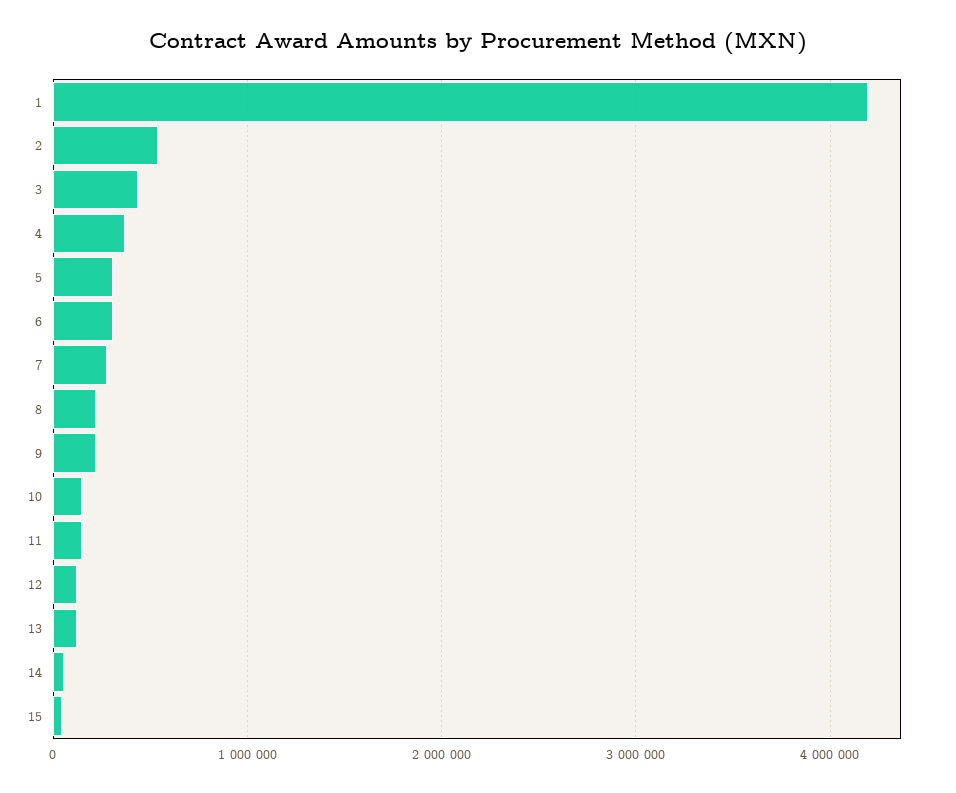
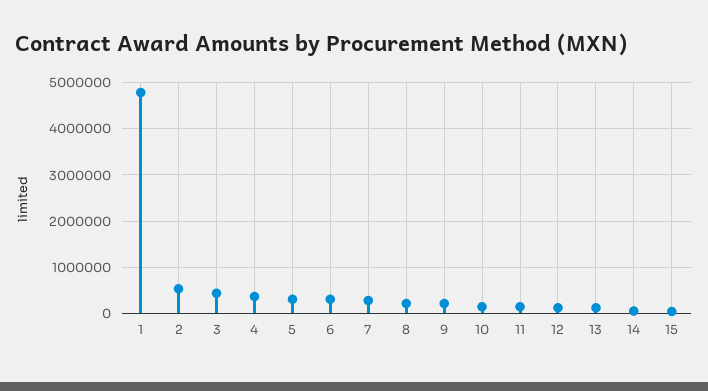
  {
-   "1": 4200000,
+   "1": 4800000,
    "2": 500000,
    "3": 400000,
    "4": 400000,
    "5": 300000,
    "6": 300000,
    "7": 300000,
    "8": 200000,
    "9": 200000,
    "10": 100000,
    "11": 100000,
    "12": 100000,
    "13": 100000,
    "14": 100000,
    "15": 0
  }

